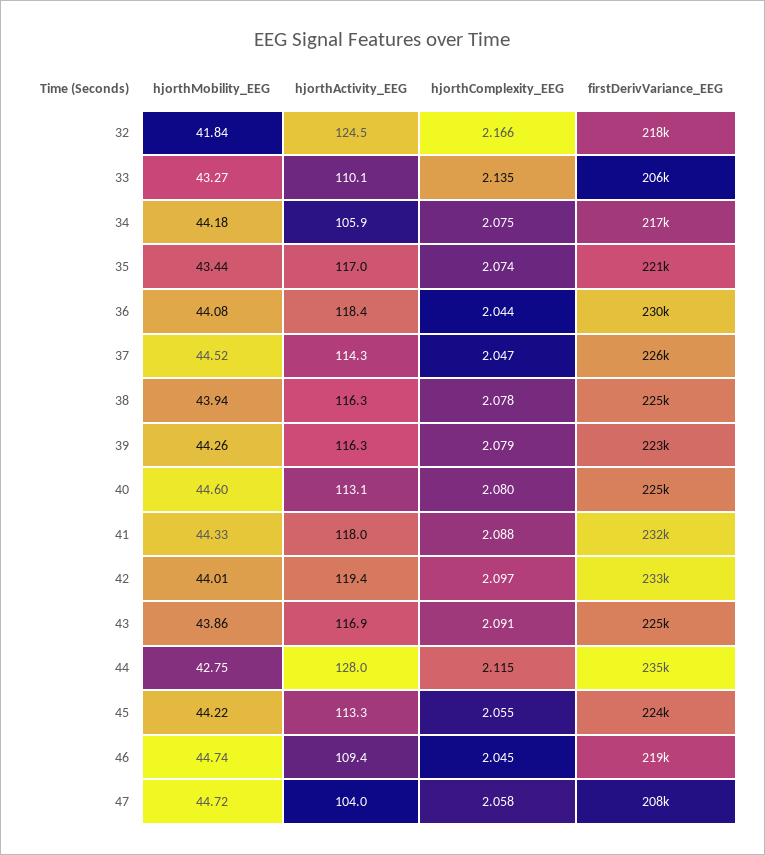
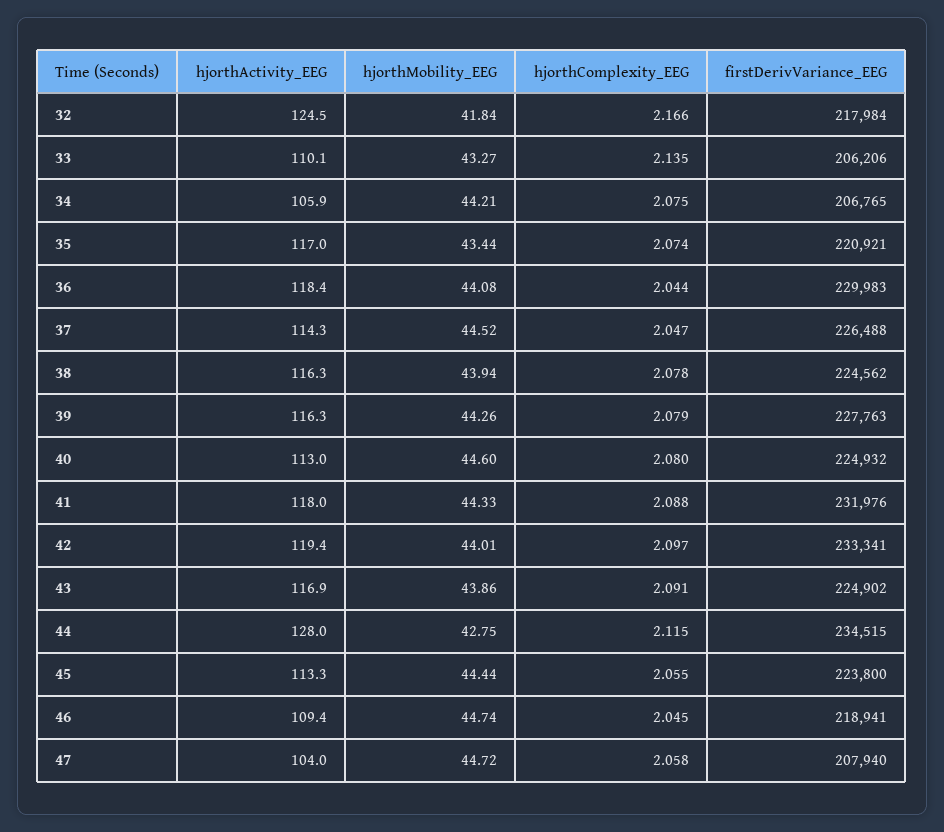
  {
    "hjorthMobility_EEG": {
      "32": 41.84,
      "33": 43.27,
-     "34": 44.18,
+     "34": 44.21,
      "35": 43.44,
      "36": 44.08,
      "37": 44.52,
      "38": 43.94,
      "39": 44.26,
      "40": 44.6,
      "41": 44.33,
      "42": 44.01,
      "43": 43.86,
      "44": 42.75,
-     "45": 44.22,
+     "45": 44.44,
      "46": 44.74,
      "47": 44.72
    },
    "hjorthActivity_EEG": {
      "32": 124.5,
      "33": 110.1,
      "34": 105.9,
      "35": 117,
      "36": 118.4,
      "37": 114.3,
      "38": 116.3,
      "39": 116.3,
-     "40": 113.1,
+     "40": 113,
      "41": 118,
      "42": 119.4,
      "43": 116.9,
      "44": 128,
      "45": 113.3,
      "46": 109.4,
      "47": 104
    },
    "hjorthComplexity_EEG": {
      "32": 2.166,
      "33": 2.135,
      "34": 2.075,
      "35": 2.074,
      "36": 2.044,
      "37": 2.047,
      "38": 2.078,
      "39": 2.079,
      "40": 2.08,
      "41": 2.088,
      "42": 2.097,
      "43": 2.091,
      "44": 2.115,
      "45": 2.055,
      "46": 2.045,
      "47": 2.058
    },
    "firstDerivVariance_EEG": {
      "32": 217984,
      "33": 206206,
-     "34": 217000,
+     "34": 206765,
      "35": 220921,
      "36": 229983,
      "37": 226488,
      "38": 224562,
-     "39": 223000,
+     "39": 227763,
      "40": 224932,
      "41": 231976,
      "42": 233341,
      "43": 224902,
      "44": 234515,
      "45": 223800,
      "46": 218941,
      "47": 207940
    }
  }

